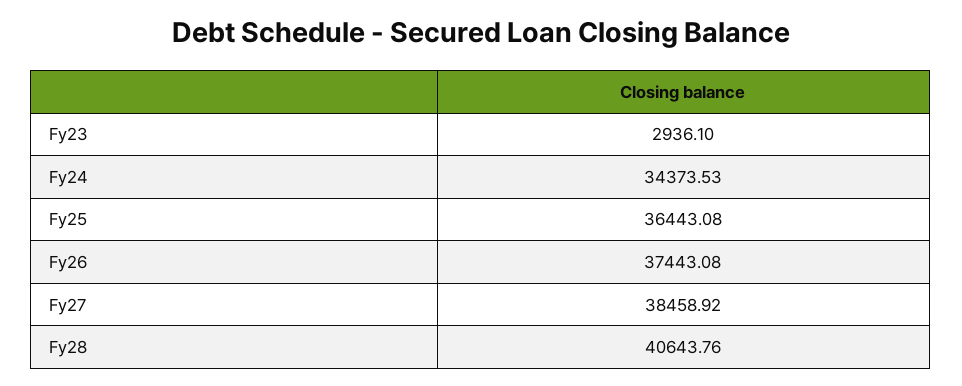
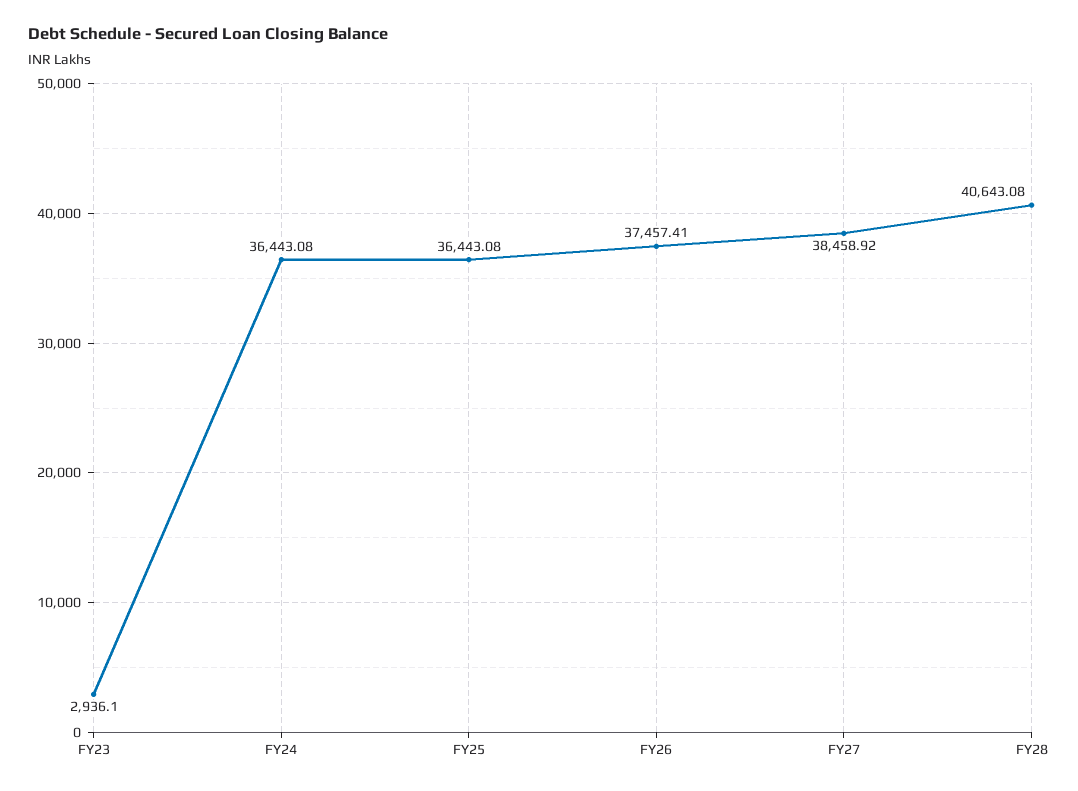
  {
    "Fy23": 2936.1,
-   "Fy24": 34373.53,
+   "Fy24": 36443.08,
    "Fy25": 36443.08,
-   "Fy26": 37443.08,
+   "Fy26": 37457.41,
    "Fy27": 38458.92,
-   "Fy28": 40643.76
+   "Fy28": 40643.08
  }

